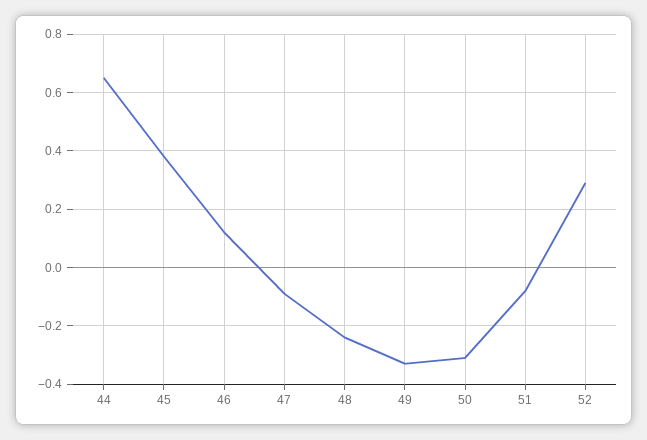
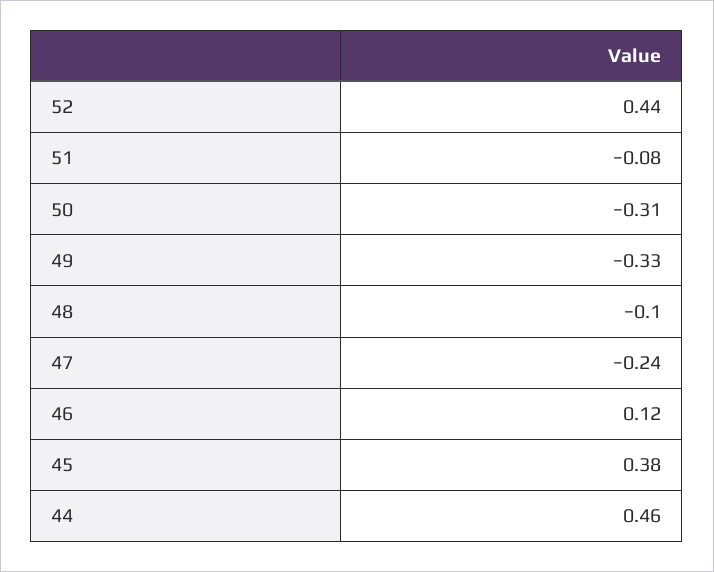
  {
-   "44": 0.65,
+   "44": 0.46,
    "45": 0.38,
    "46": 0.12,
-   "47": -0.1,
+   "47": -0.24,
-   "48": -0.25,
+   "48": -0.1,
    "49": -0.33,
    "50": -0.31,
    "51": -0.08,
-   "52": 0.3
+   "52": 0.44
  }

